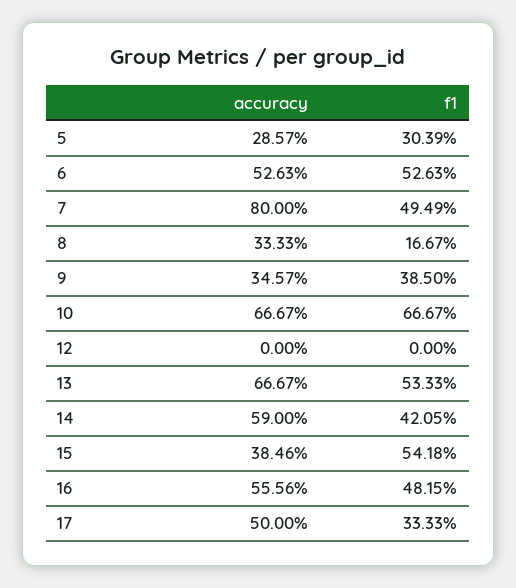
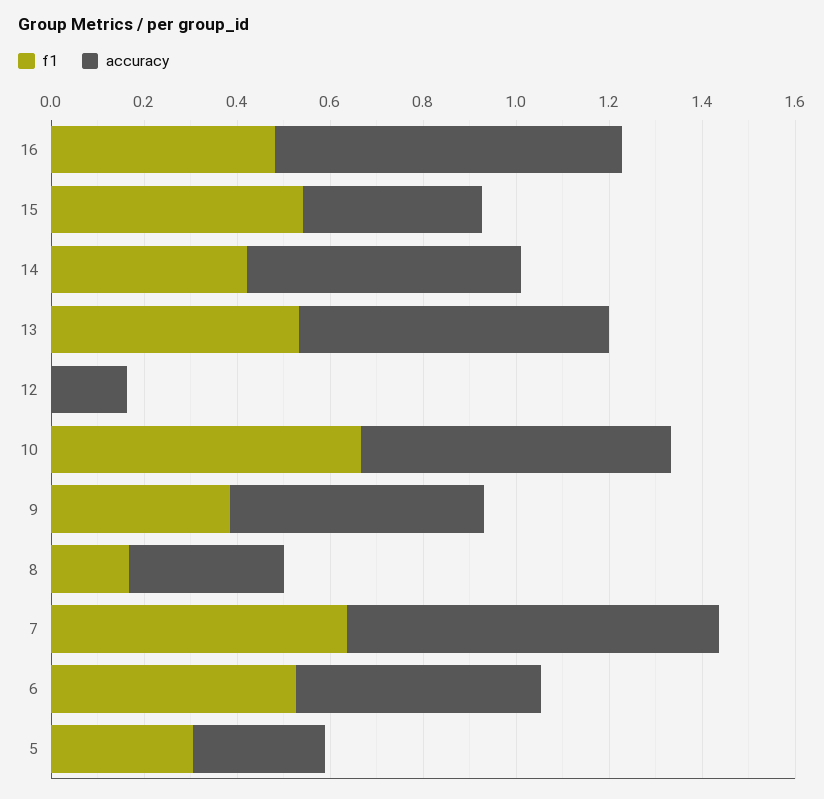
  {
    "accuracy": {
      "5": 0.2857,
      "6": 0.5263,
      "7": 0.8,
      "8": 0.3333,
-     "9": 0.3457,
+     "9": 0.55,
      "10": 0.6667,
-     "12": 0,
+     "12": 0.15,
      "13": 0.6667,
      "14": 0.59,
      "15": 0.3846,
-     "16": 0.5556,
+     "16": 0.75
-     "17": 0.5
    },
    "f1": {
      "5": 0.3039,
      "6": 0.5263,
-     "7": 0.4949,
+     "7": 0.65,
      "8": 0.1667,
      "9": 0.385,
      "10": 0.6667,
      "12": 0,
      "13": 0.5333,
      "14": 0.4205,
      "15": 0.5418,
-     "16": 0.4815,
+     "16": 0.4815
-     "17": 0.3333
    }
  }

